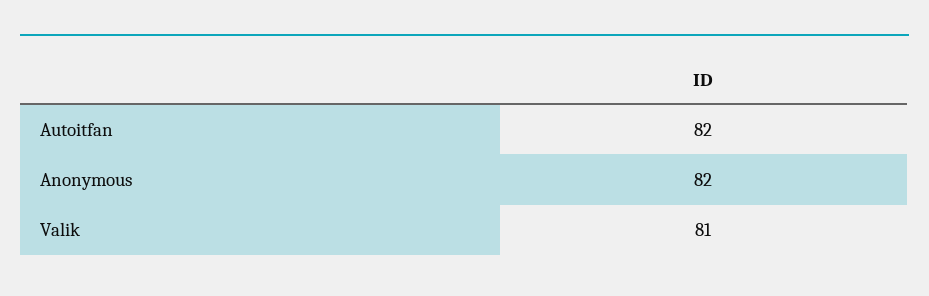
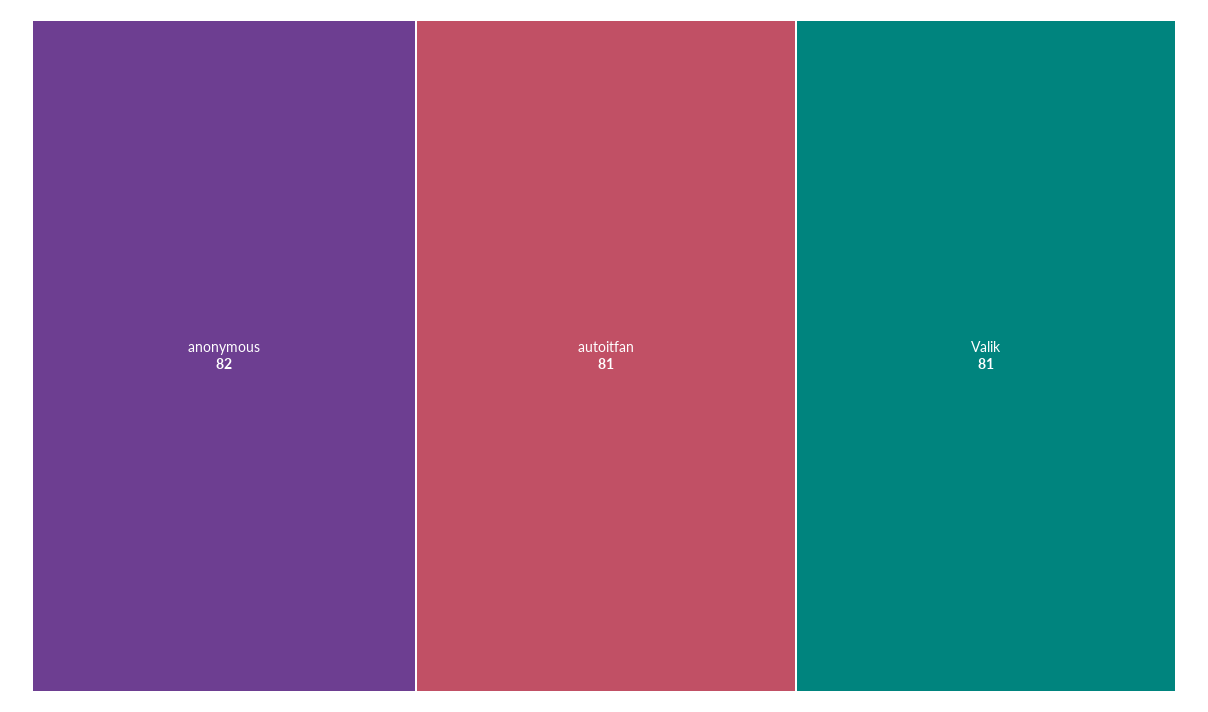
  {
-   "Autoitfan": 82,
+   "Autoitfan": 81,
    "Anonymous": 82,
    "Valik": 81
  }

